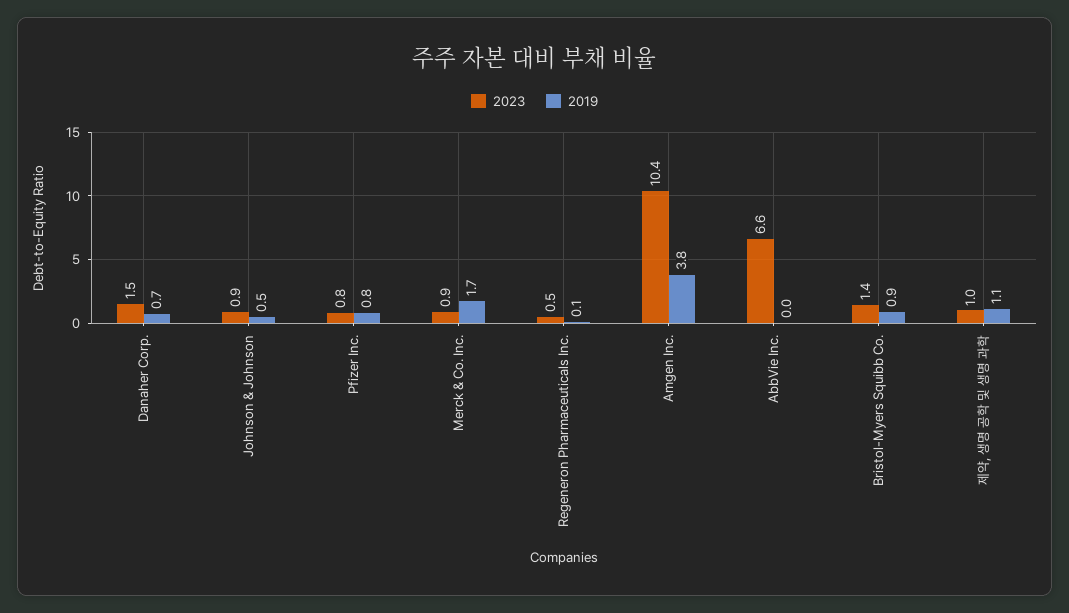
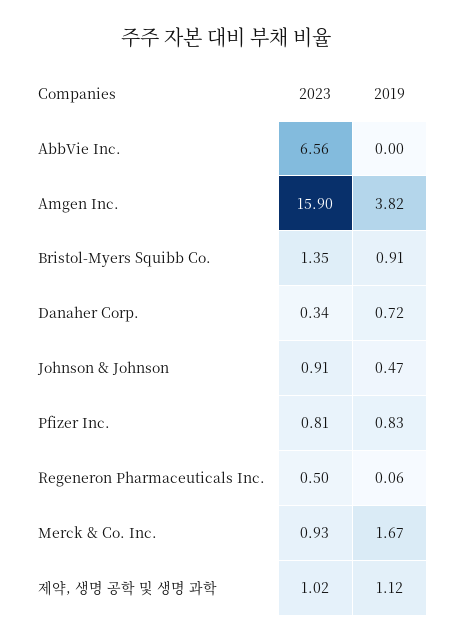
  {
    "2023": {
-     "Danaher Corp.": 1.5,
+     "Danaher Corp.": 0.34,
      "Johnson & Johnson": 0.91,
      "Pfizer Inc.": 0.81,
      "Merck & Co. Inc.": 0.93,
      "Regeneron Pharmaceuticals Inc.": 0.5,
-     "Amgen Inc.": 10.4,
+     "Amgen Inc.": 15.9,
      "AbbVie Inc.": 6.56,
      "Bristol-Myers Squibb Co.": 1.35,
      "제약, 생명 공학 및 생명 과학": 1.02
    },
    "2019": {
      "Danaher Corp.": 0.72,
      "Johnson & Johnson": 0.47,
      "Pfizer Inc.": 0.83,
      "Merck & Co. Inc.": 1.67,
      "Regeneron Pharmaceuticals Inc.": 0.06,
      "Amgen Inc.": 3.82,
      "AbbVie Inc.": 0,
      "Bristol-Myers Squibb Co.": 0.91,
      "제약, 생명 공학 및 생명 과학": 1.12
    }
  }

